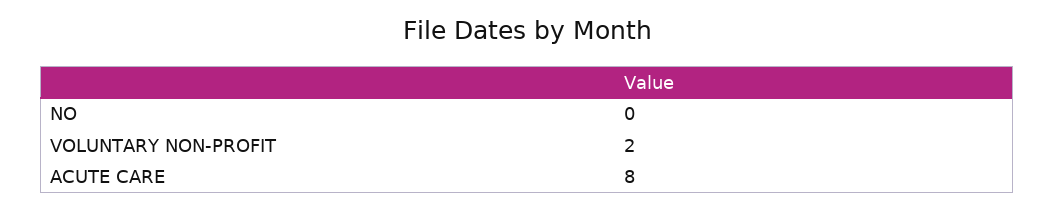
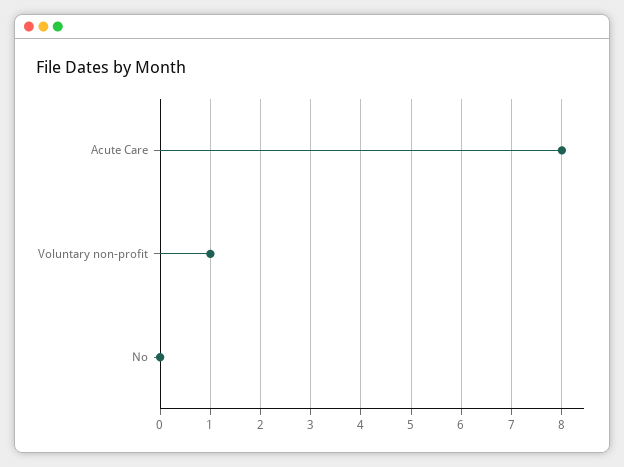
  {
    "NO": 0,
-   "VOLUNTARY NON-PROFIT": 2,
+   "VOLUNTARY NON-PROFIT": 1,
    "ACUTE CARE": 8
  }

